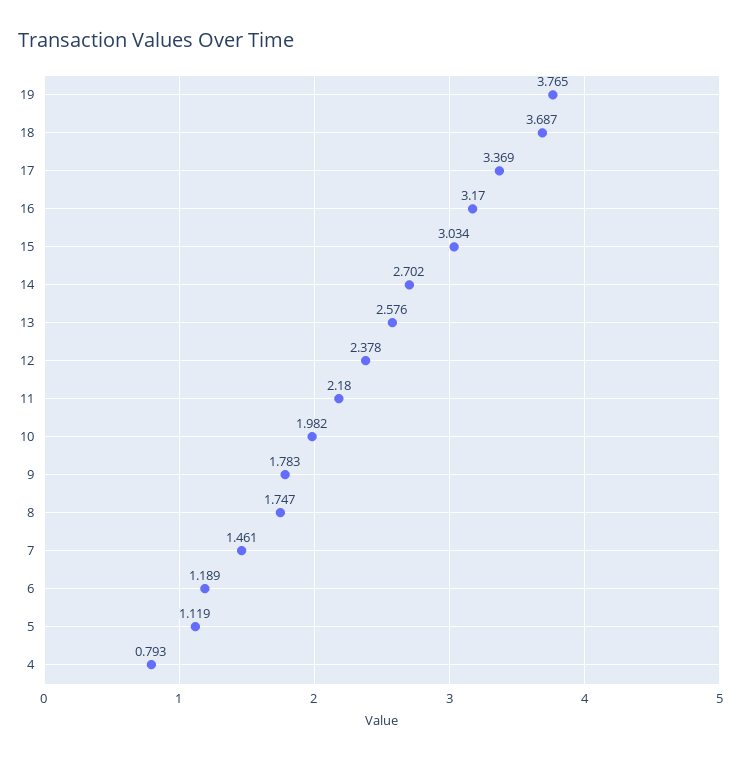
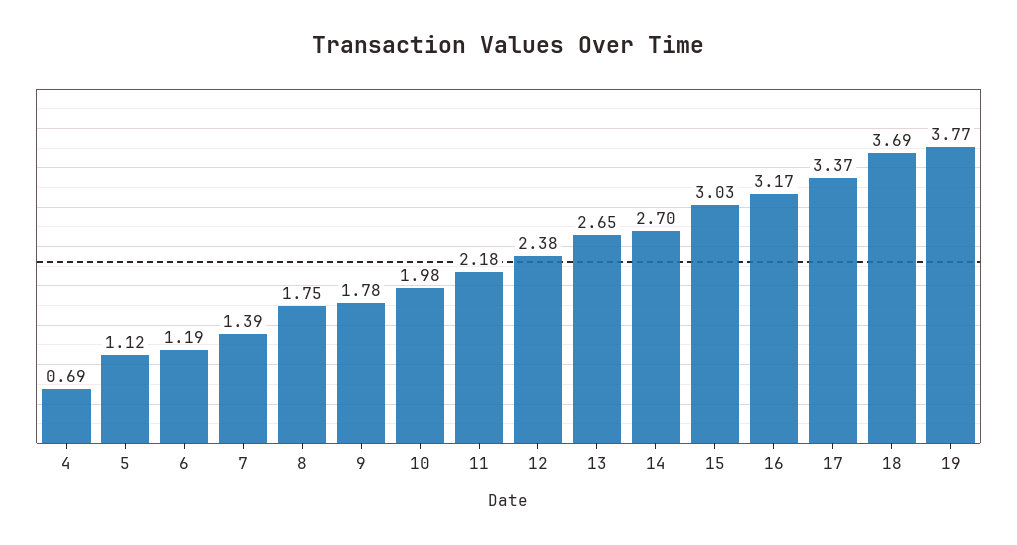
  {
    "19": 3.765,
    "18": 3.687,
    "17": 3.369,
    "16": 3.17,
    "15": 3.034,
    "14": 2.702,
-   "13": 2.576,
+   "13": 2.65,
    "12": 2.378,
    "11": 2.18,
    "10": 1.982,
    "9": 1.783,
    "8": 1.747,
-   "7": 1.461,
+   "7": 1.39,
    "6": 1.189,
    "5": 1.119,
-   "4": 0.793
+   "4": 0.69
  }

